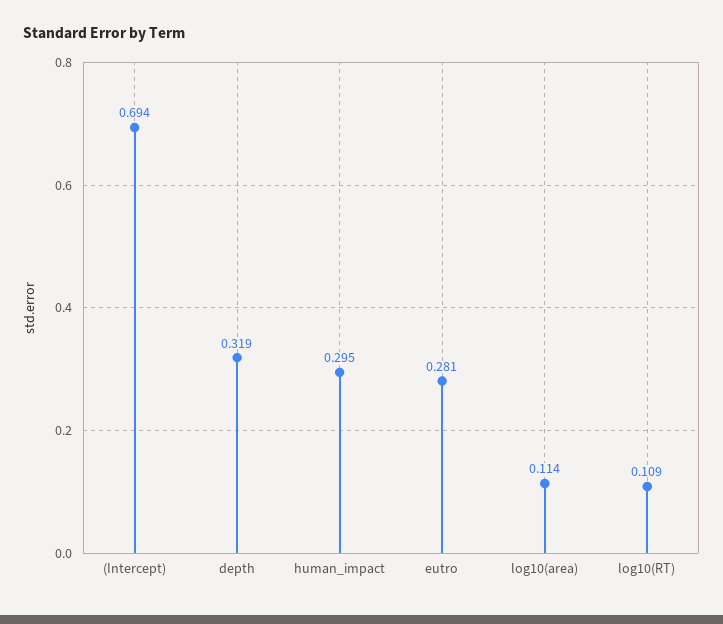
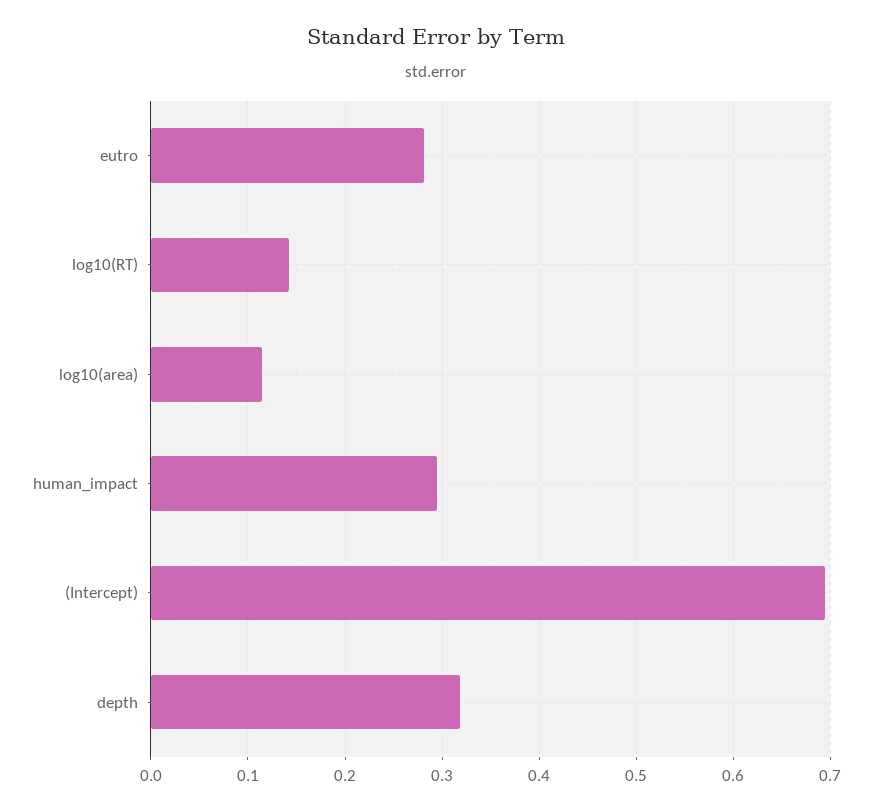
  {
    "(Intercept)": 0.694,
    "depth": 0.319,
    "human_impact": 0.295,
    "eutro": 0.281,
    "log10(area)": 0.114,
-   "log10(RT)": 0.109
+   "log10(RT)": 0.14
  }

